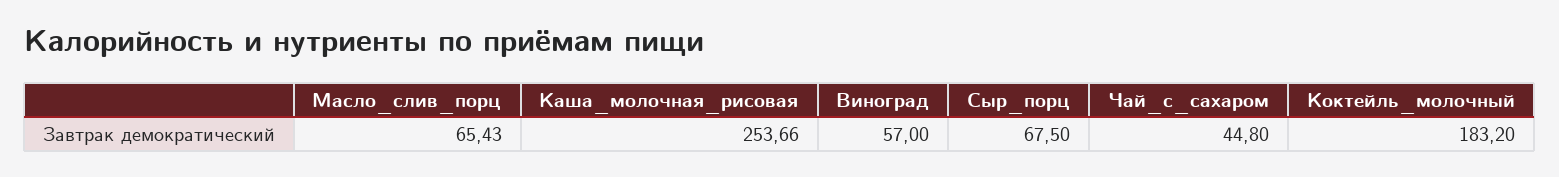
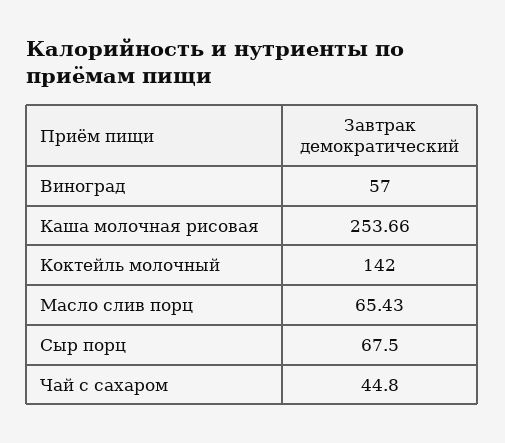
  {
    "Масло_слив_порц": 65.43,
    "Каша_молочная_рисовая": 253.66,
    "Виноград": 57,
    "Сыр_порц": 67.5,
    "Чай_с_сахаром": 44.8,
-   "Коктейль_молочный": 183.2
+   "Коктейль_молочный": 142
  }

